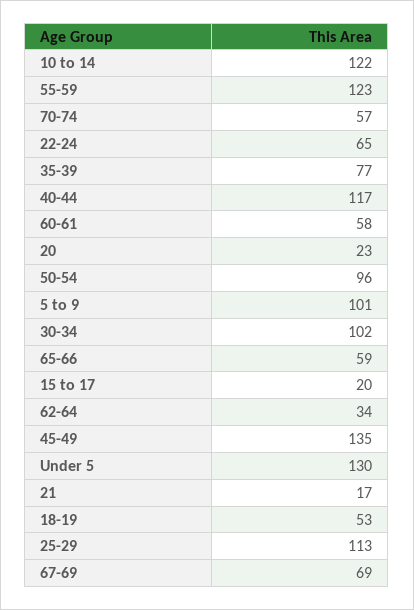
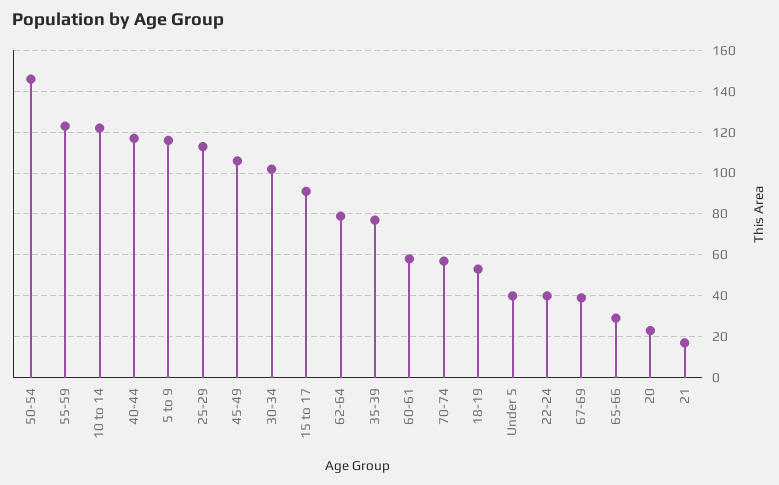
  {
    "10 to 14": 122,
    "55-59": 123,
    "70-74": 57,
-   "22-24": 65,
+   "22-24": 40,
    "35-39": 77,
    "40-44": 117,
    "60-61": 58,
    "20": 23,
-   "50-54": 96,
+   "50-54": 145,
-   "5 to 9": 101,
+   "5 to 9": 115,
    "30-34": 102,
-   "65-66": 59,
+   "65-66": 30,
-   "15 to 17": 20,
+   "15 to 17": 90,
-   "62-64": 34,
+   "62-64": 80,
-   "45-49": 135,
+   "45-49": 105,
-   "Under 5": 130,
+   "Under 5": 40,
    "21": 17,
    "18-19": 53,
    "25-29": 113,
-   "67-69": 69
+   "67-69": 40
  }

